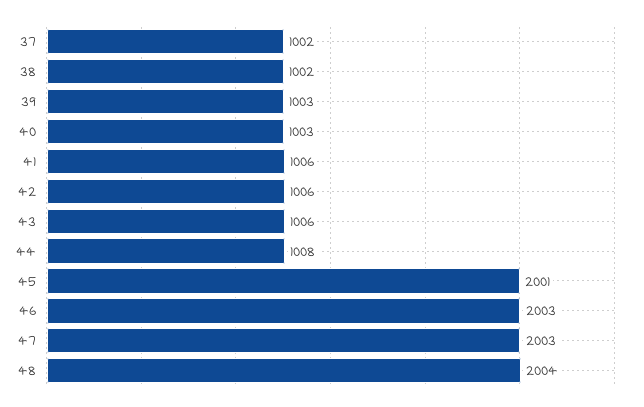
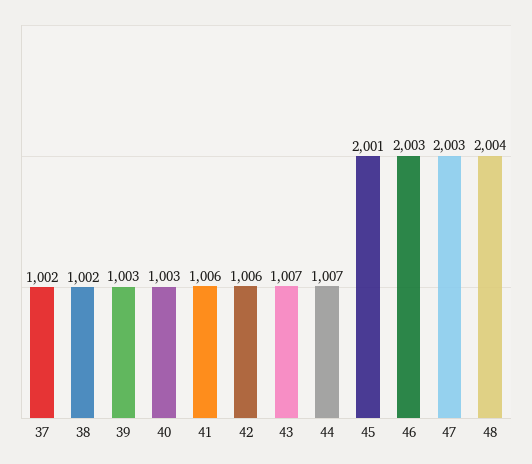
  {
    "37": 1002,
    "38": 1002,
    "39": 1003,
    "40": 1003,
    "41": 1006,
    "42": 1006,
-   "43": 1006,
+   "43": 1007,
-   "44": 1008,
+   "44": 1007,
    "45": 2001,
    "46": 2003,
    "47": 2003,
    "48": 2004
  }

